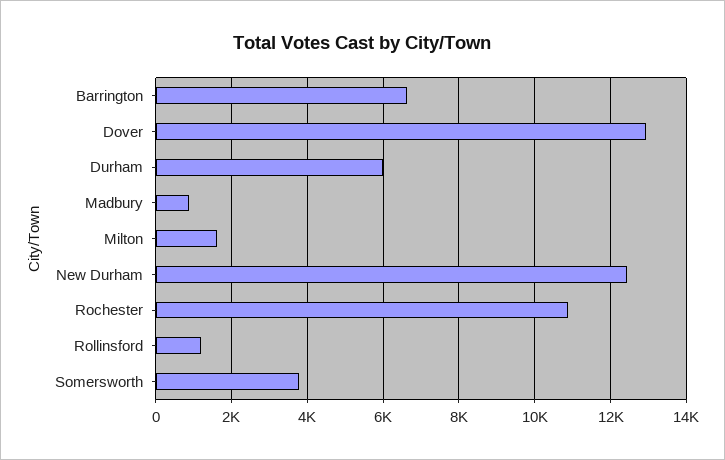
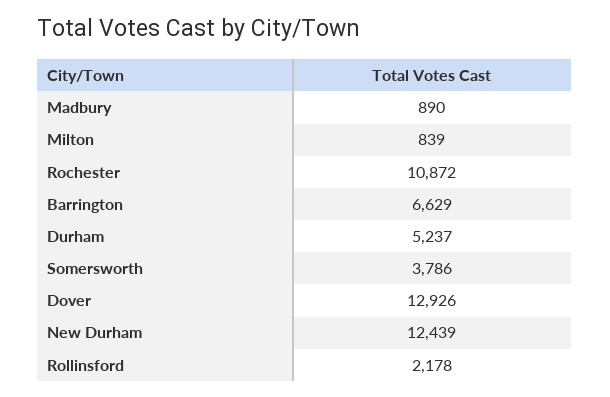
  {
    "Barrington": 6629,
    "Dover": 12926,
-   "Durham": 6000,
+   "Durham": 5237,
    "Madbury": 890,
-   "Milton": 1600,
+   "Milton": 839,
    "New Durham": 12439,
    "Rochester": 10872,
-   "Rollinsford": 1200,
+   "Rollinsford": 2178,
    "Somersworth": 3786
  }

